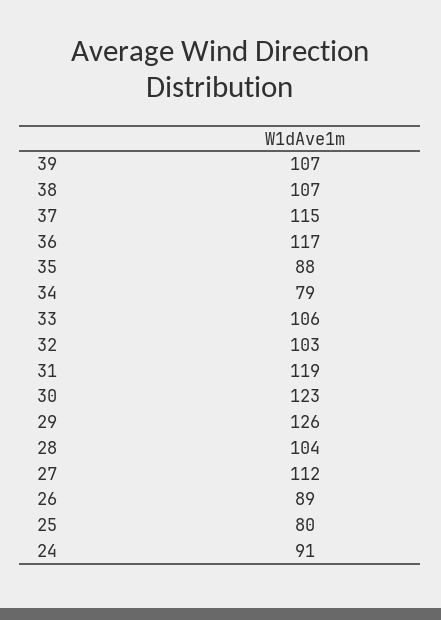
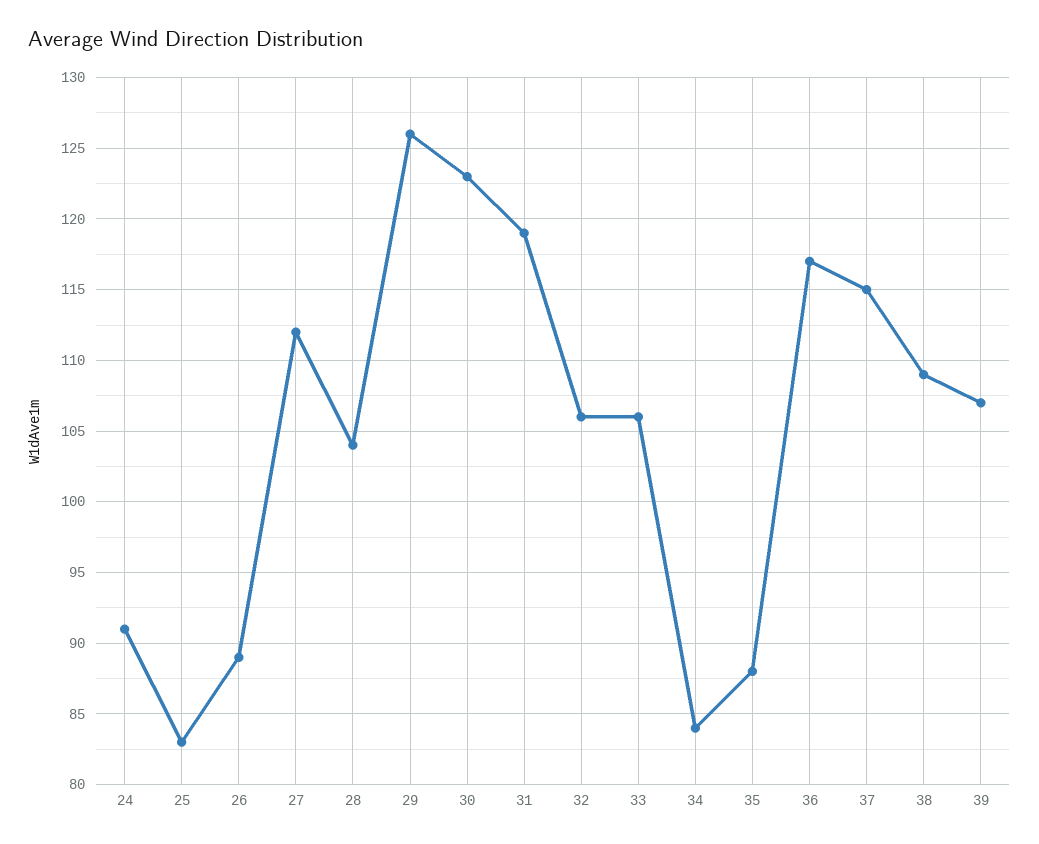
  {
    "39": 107,
-   "38": 107,
+   "38": 109,
    "37": 115,
    "36": 117,
    "35": 88,
-   "34": 79,
+   "34": 84,
    "33": 106,
-   "32": 103,
+   "32": 106,
    "31": 119,
    "30": 123,
    "29": 126,
    "28": 104,
    "27": 112,
    "26": 89,
-   "25": 80,
+   "25": 83,
    "24": 91
  }

